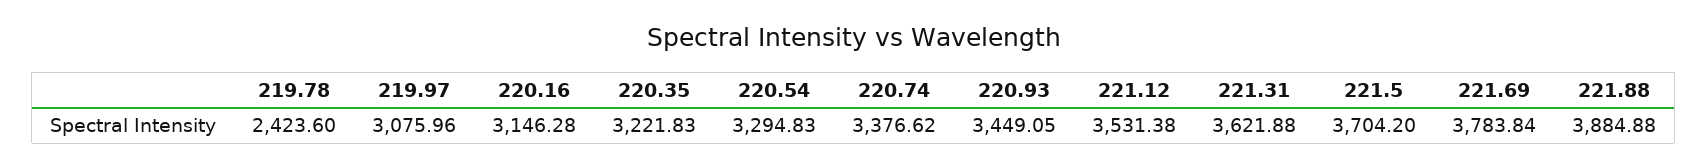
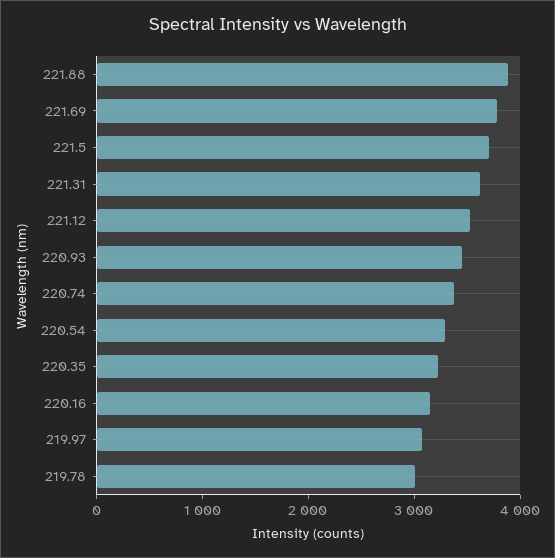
  {
-   "219.78": 2423.6,
+   "219.78": 3000,
    "219.97": 3075.96,
    "220.16": 3146.28,
    "220.35": 3221.83,
    "220.54": 3294.83,
    "220.74": 3376.62,
    "220.93": 3449.05,
    "221.12": 3531.38,
    "221.31": 3621.88,
    "221.5": 3704.2,
    "221.69": 3783.84,
    "221.88": 3884.88
  }

